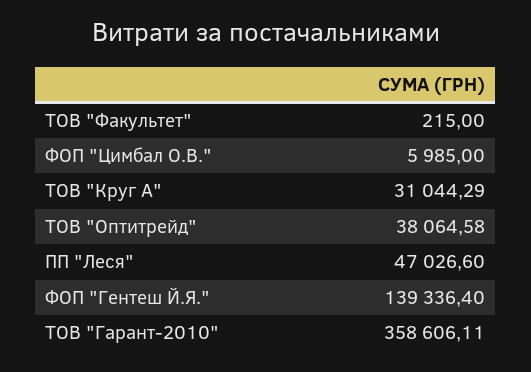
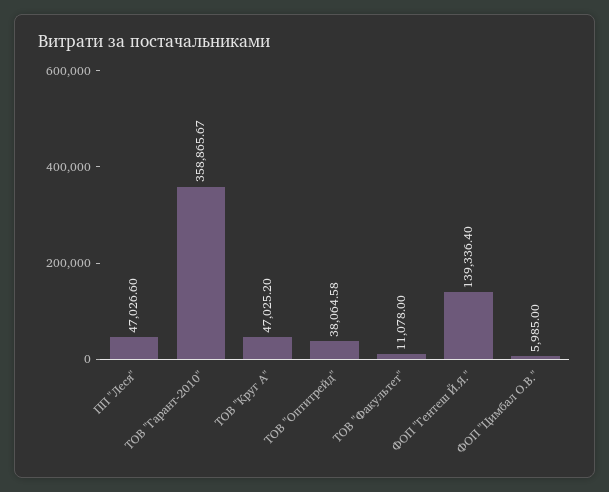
  {
-   "ТОВ \"Факультет\"": 215,
+   "ТОВ \"Факультет\"": 11078,
    "ФОП \"Цимбал О.В.\"": 5985,
-   "ТОВ \"Круг А\"": 31044.29,
+   "ТОВ \"Круг А\"": 47025.2,
    "ТОВ \"Оптитрейд\"": 38064.58,
    "ПП \"Леся\"": 47026.6,
    "ФОП \"Гентеш Й.Я.\"": 139336.4,
-   "ТОВ \"Гарант-2010\"": 358606.11
+   "ТОВ \"Гарант-2010\"": 358865.67
  }

